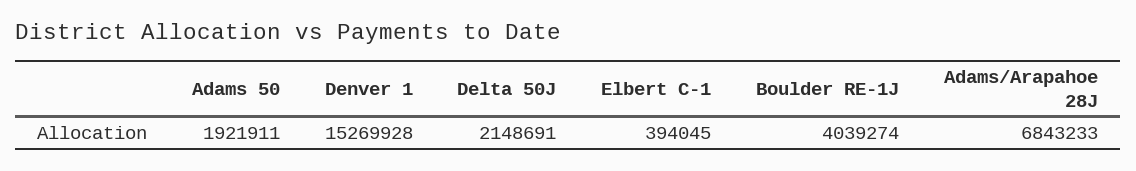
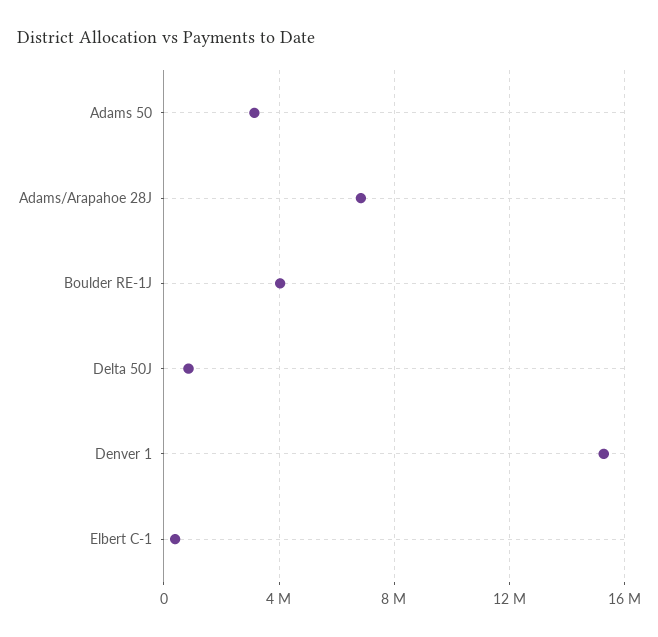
  {
-   "Adams 50": 1921911,
+   "Adams 50": 3000000,
    "Denver 1": 15269928,
-   "Delta 50J": 2148691,
+   "Delta 50J": 1000000,
    "Elbert C-1": 394045,
    "Boulder RE-1J": 4039274,
    "Adams/Arapahoe 28J": 6843233
  }

